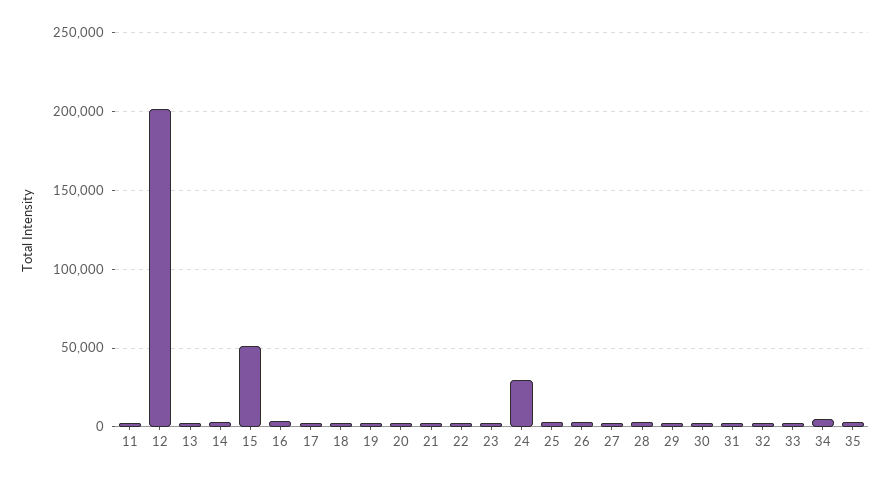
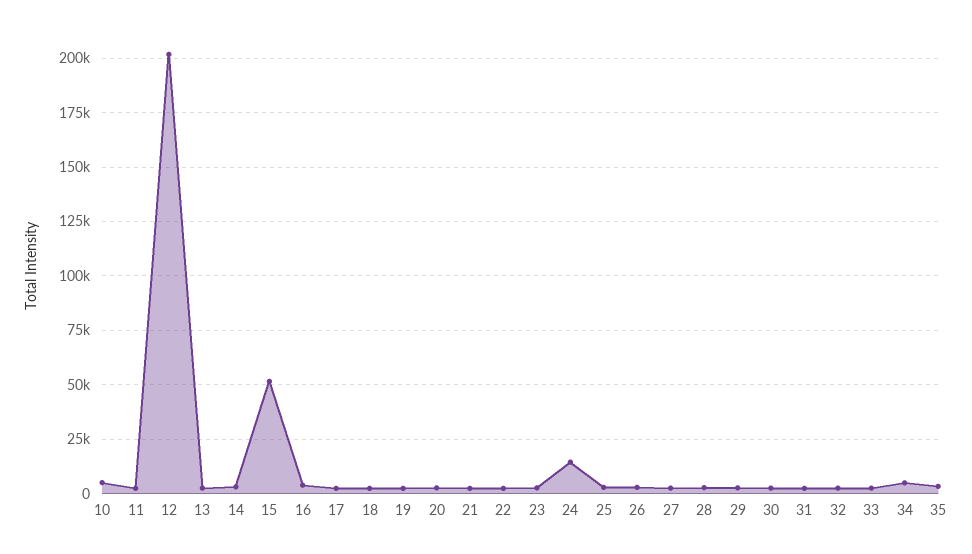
  {
    "11": 0,
    "12": 200000,
    "13": 5000,
    "14": 5000,
    "15": 50000,
    "16": 5000,
    "17": 0,
    "18": 0,
    "19": 0,
    "20": 5000,
    "21": 0,
    "22": 0,
    "23": 5000,
-   "24": 30000,
+   "24": 15000,
    "25": 5000,
    "26": 5000,
    "27": 5000,
    "28": 5000,
    "29": 5000,
    "30": 5000,
    "31": 0,
    "32": 0,
    "33": 5000,
    "34": 5000,
-   "35": 5000
+   "35": 5000,
+   "10": 5000
  }

